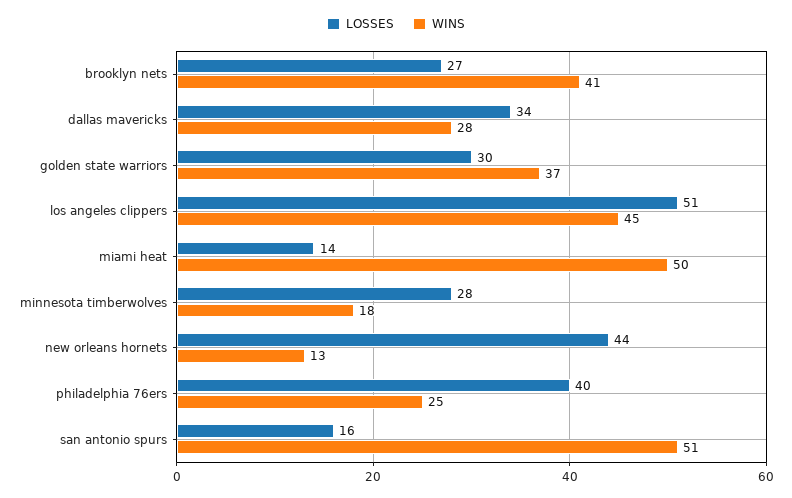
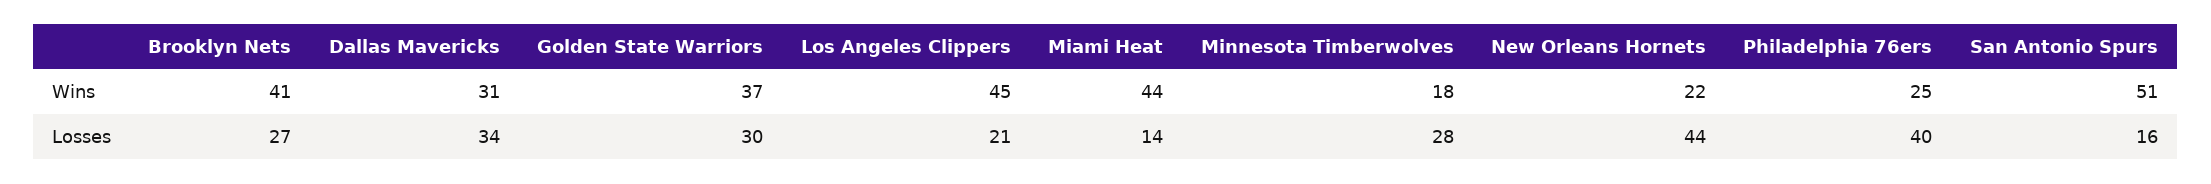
  {
    "LOSSES": {
      "brooklyn nets": 27,
      "dallas mavericks": 34,
      "golden state warriors": 30,
-     "los angeles clippers": 51,
+     "los angeles clippers": 21,
      "miami heat": 14,
      "minnesota timberwolves": 28,
      "new orleans hornets": 44,
      "philadelphia 76ers": 40,
      "san antonio spurs": 16
    },
    "WINS": {
      "brooklyn nets": 41,
-     "dallas mavericks": 28,
+     "dallas mavericks": 31,
      "golden state warriors": 37,
      "los angeles clippers": 45,
-     "miami heat": 50,
+     "miami heat": 44,
      "minnesota timberwolves": 18,
-     "new orleans hornets": 13,
+     "new orleans hornets": 22,
      "philadelphia 76ers": 25,
      "san antonio spurs": 51
    }
  }

